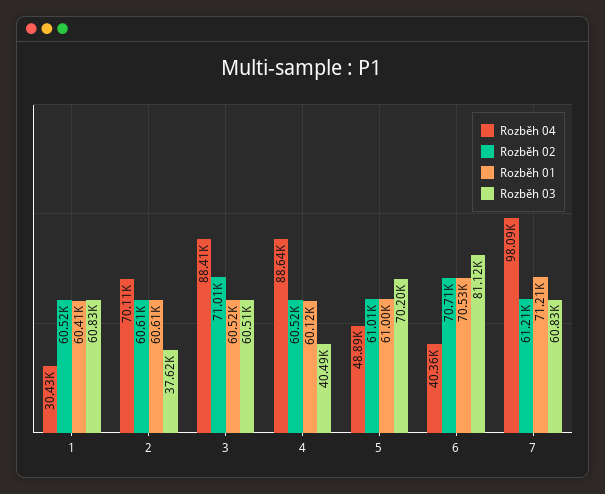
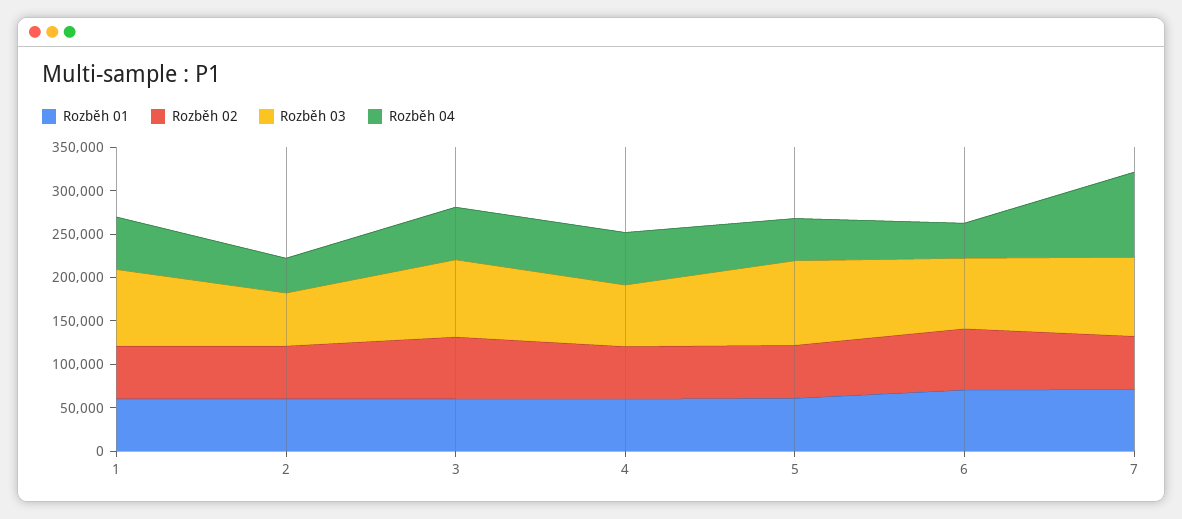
  {
    "Rozběh 04": {
-     "1": 30430,
+     "1": 60000,
-     "2": 70110,
+     "2": 40000,
-     "3": 88410,
+     "3": 60000,
-     "4": 88640,
+     "4": 60000,
      "5": 48890,
      "6": 40360,
      "7": 98090
    },
    "Rozběh 02": {
      "1": 60520,
      "2": 60610,
      "3": 71010,
      "4": 60520,
      "5": 61010,
      "6": 70710,
      "7": 61210
    },
    "Rozběh 01": {
      "1": 60410,
      "2": 60610,
      "3": 60520,
      "4": 60120,
      "5": 61000,
      "6": 70530,
      "7": 71210
    },
    "Rozběh 03": {
-     "1": 60830,
+     "1": 90000,
-     "2": 37620,
+     "2": 60000,
-     "3": 60510,
+     "3": 90000,
-     "4": 40490,
+     "4": 70000,
-     "5": 70200,
+     "5": 100000,
      "6": 81120,
-     "7": 60830
+     "7": 90000
    }
  }

